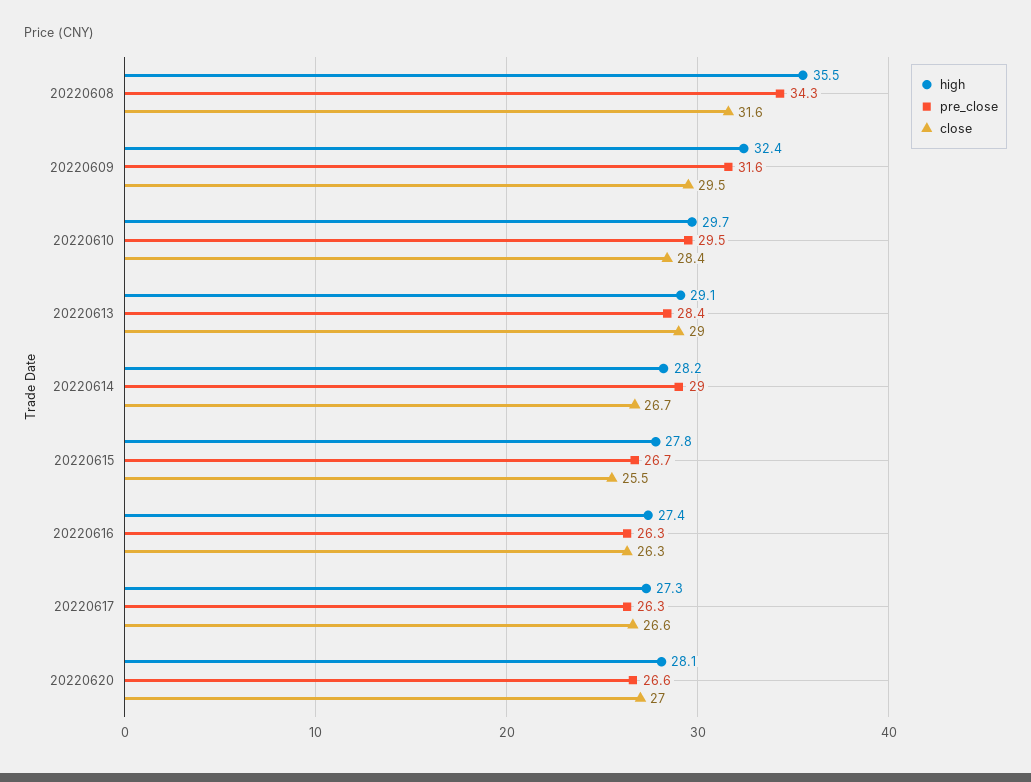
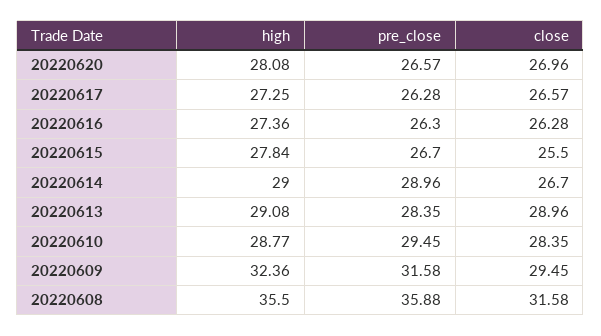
  {
    "high": {
      "20220608": 35.5,
      "20220609": 32.36,
-     "20220610": 29.7,
+     "20220610": 28.77,
      "20220613": 29.08,
-     "20220614": 28.2,
+     "20220614": 29,
      "20220615": 27.84,
      "20220616": 27.36,
      "20220617": 27.25,
      "20220620": 28.08
    },
    "pre_close": {
-     "20220608": 34.3,
+     "20220608": 35.88,
      "20220609": 31.58,
      "20220610": 29.45,
      "20220613": 28.35,
      "20220614": 28.96,
      "20220615": 26.7,
      "20220616": 26.3,
      "20220617": 26.28,
      "20220620": 26.57
    },
    "close": {
      "20220608": 31.58,
      "20220609": 29.45,
      "20220610": 28.35,
      "20220613": 28.96,
      "20220614": 26.7,
      "20220615": 25.5,
      "20220616": 26.28,
      "20220617": 26.57,
      "20220620": 26.96
    }
  }

